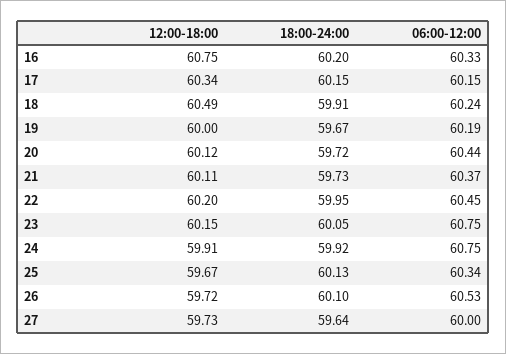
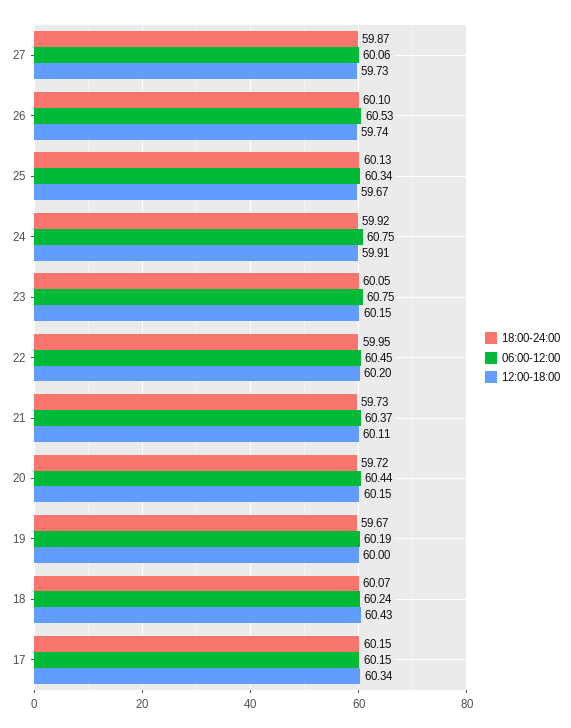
  {
    "12:00-18:00": {
-     "16": 60.75,
      "17": 60.34,
-     "18": 60.49,
+     "18": 60.43,
      "19": 60,
-     "20": 60.12,
+     "20": 60.15,
      "21": 60.11,
      "22": 60.2,
      "23": 60.15,
      "24": 59.91,
      "25": 59.67,
-     "26": 59.72,
+     "26": 59.74,
      "27": 59.73
    },
    "18:00-24:00": {
-     "16": 60.2,
      "17": 60.15,
-     "18": 59.91,
+     "18": 60.07,
      "19": 59.67,
      "20": 59.72,
      "21": 59.73,
      "22": 59.95,
      "23": 60.05,
      "24": 59.92,
      "25": 60.13,
      "26": 60.1,
-     "27": 59.64
+     "27": 59.87
    },
    "06:00-12:00": {
-     "16": 60.33,
      "17": 60.15,
      "18": 60.24,
      "19": 60.19,
      "20": 60.44,
      "21": 60.37,
      "22": 60.45,
      "23": 60.75,
      "24": 60.75,
      "25": 60.34,
      "26": 60.53,
-     "27": 60
+     "27": 60.06
    }
  }

